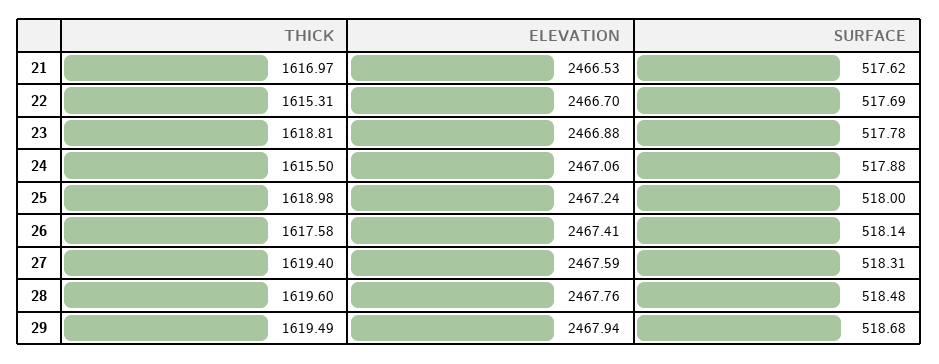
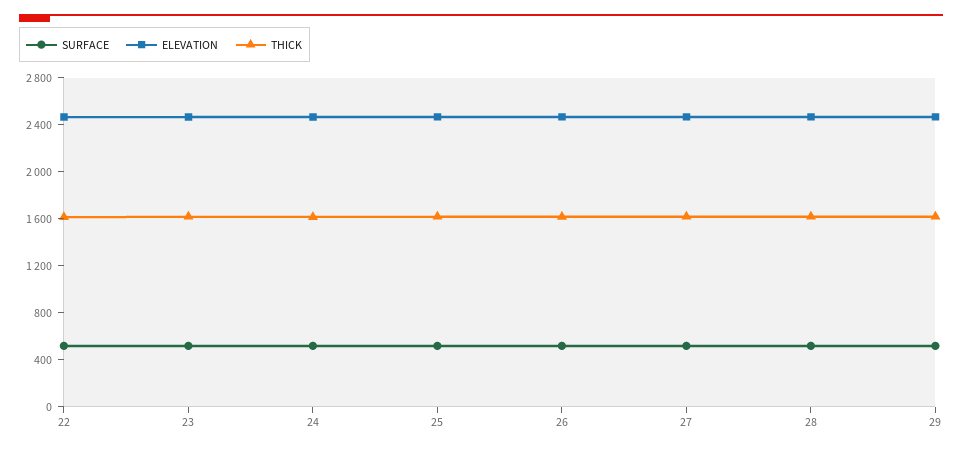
  {
    "THICK": {
-     "21": 1616.97,
      "22": 1615.31,
      "23": 1618.81,
      "24": 1615.5,
      "25": 1618.98,
      "26": 1617.58,
      "27": 1619.4,
      "28": 1619.6,
      "29": 1619.49
    },
    "ELEVATION": {
-     "21": 2466.53,
      "22": 2466.7,
      "23": 2466.88,
      "24": 2467.06,
      "25": 2467.24,
      "26": 2467.41,
      "27": 2467.59,
      "28": 2467.76,
      "29": 2467.94
    },
    "SURFACE": {
-     "21": 517.62,
      "22": 517.69,
      "23": 517.78,
      "24": 517.88,
      "25": 518,
      "26": 518.14,
      "27": 518.31,
      "28": 518.48,
      "29": 518.68
    }
  }

